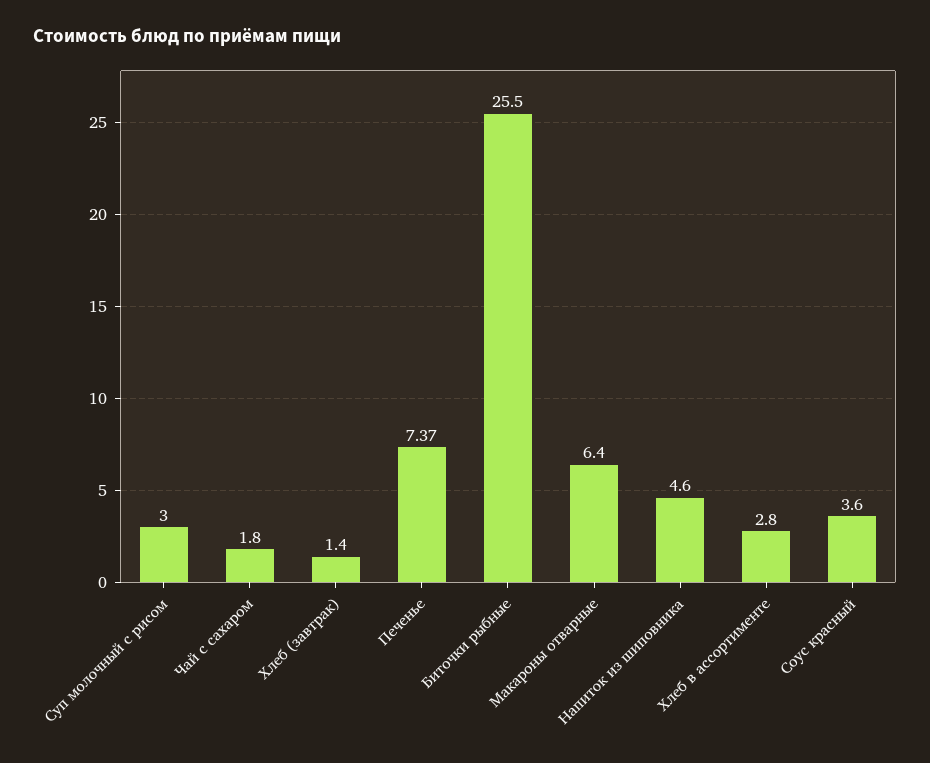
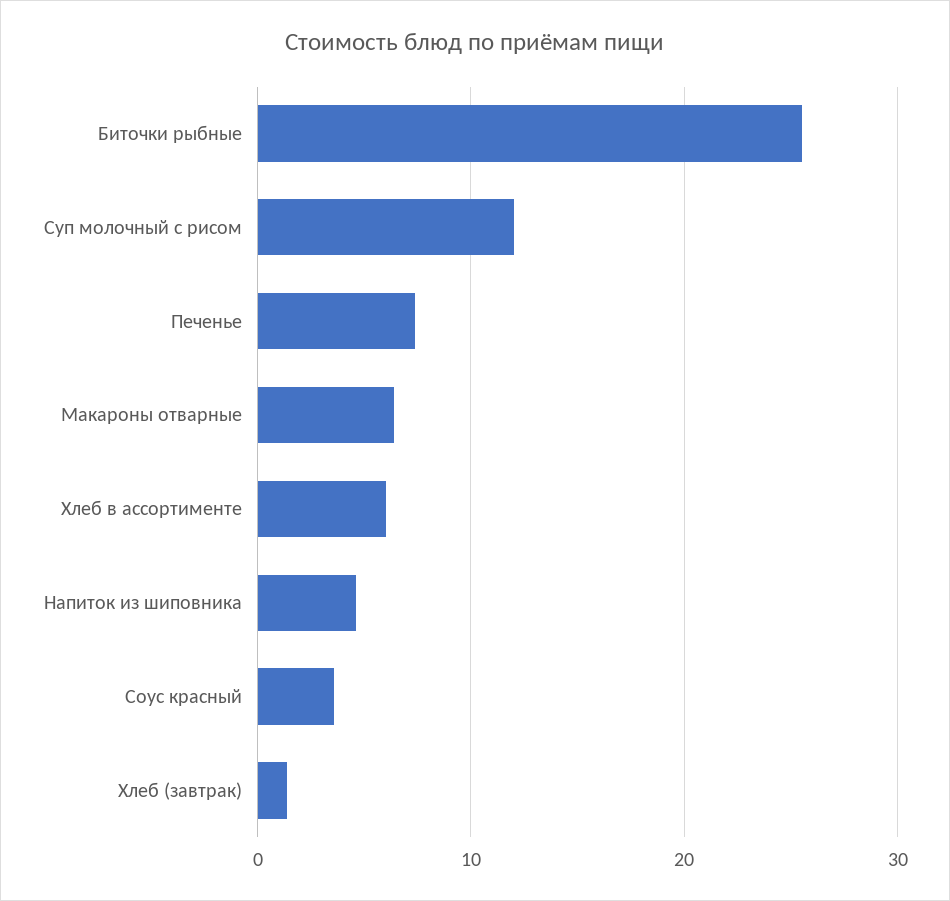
  {
-   "Суп молочный с рисом": 3,
+   "Суп молочный с рисом": 12,
-   "Чай с сахаром": 1.8,
    "Хлеб (завтрак)": 1.4,
    "Печенье": 7.37,
    "Биточки рыбные": 25.5,
    "Макароны отварные": 6.4,
    "Напиток из шиповника": 4.6,
-   "Хлеб в ассортименте": 2.8,
+   "Хлеб в ассортименте": 6,
    "Соус красный": 3.6
  }

